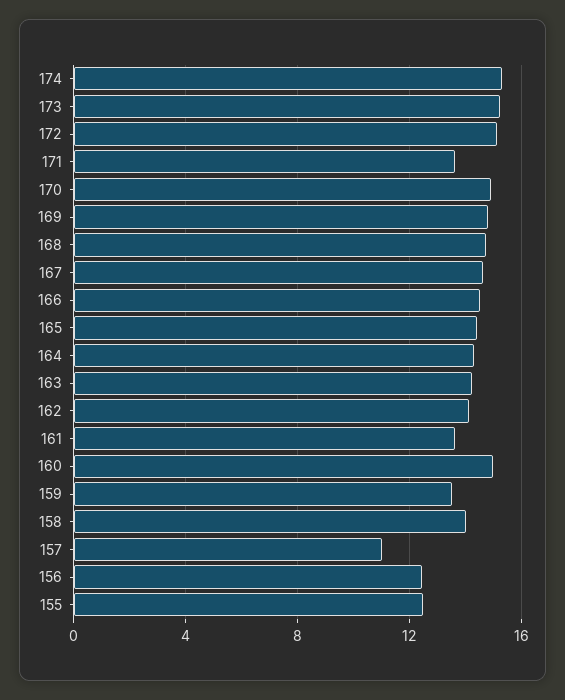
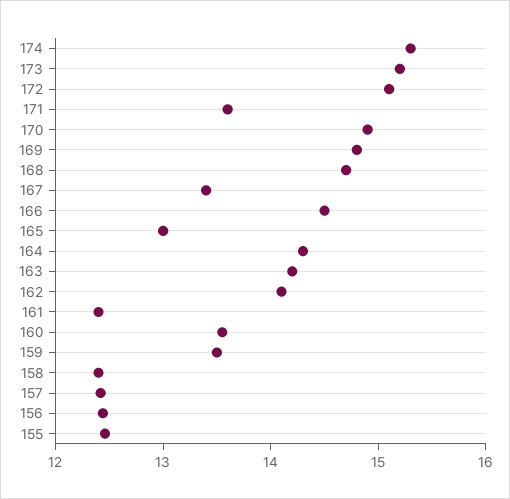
  {
    "174": 15.4,
    "173": 15.2,
    "172": 15.2,
    "171": 13.6,
    "170": 15,
    "169": 14.8,
    "168": 14.8,
-   "167": 14.5,
+   "167": 13.4,
    "166": 14.6,
-   "165": 14.5,
+   "165": 13,
    "164": 14.4,
    "163": 14.2,
    "162": 14.2,
-   "161": 13.5,
+   "161": 12.4,
-   "160": 15,
+   "160": 13.6,
    "159": 13.6,
-   "158": 14,
+   "158": 12.4,
-   "157": 11,
+   "157": 12.4,
    "156": 12.4,
    "155": 12.4
  }

